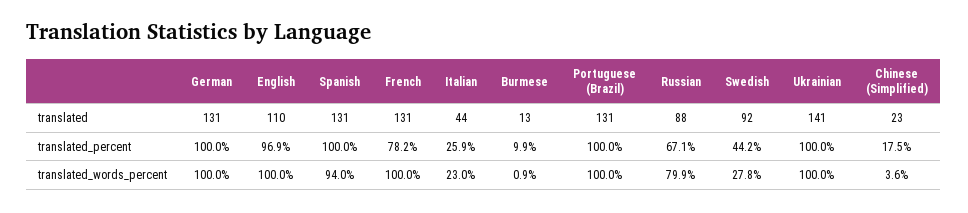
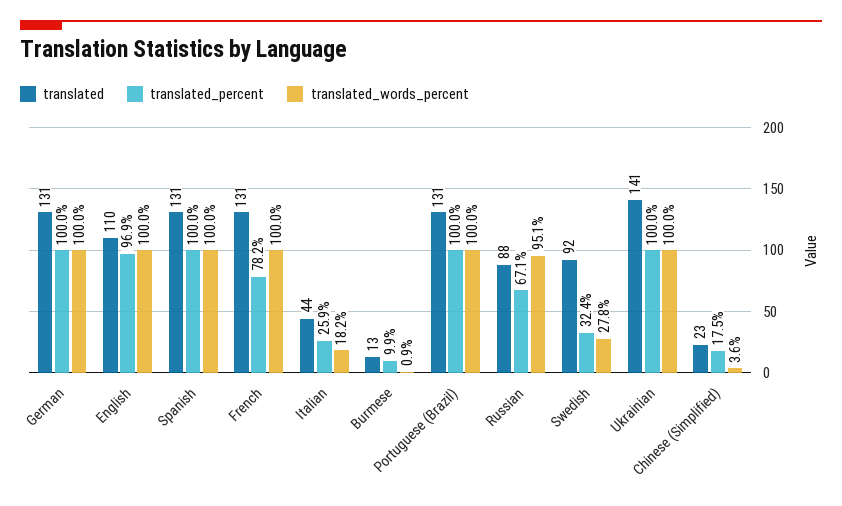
  {
    "translated": {
      "German": 131,
      "English": 110,
      "Spanish": 131,
      "French": 131,
      "Italian": 44,
      "Burmese": 13,
      "Portuguese (Brazil)": 131,
      "Russian": 88,
      "Swedish": 92,
      "Ukrainian": 141,
      "Chinese (Simplified)": 23
    },
    "translated_percent": {
      "German": 100,
      "English": 96.9,
      "Spanish": 100,
      "French": 78.2,
      "Italian": 25.9,
      "Burmese": 9.9,
      "Portuguese (Brazil)": 100,
      "Russian": 67.1,
-     "Swedish": 44.2,
+     "Swedish": 32.4,
      "Ukrainian": 100,
      "Chinese (Simplified)": 17.5
    },
    "translated_words_percent": {
      "German": 100,
      "English": 100,
-     "Spanish": 94,
+     "Spanish": 100,
      "French": 100,
-     "Italian": 23,
+     "Italian": 18.2,
      "Burmese": 0.9,
      "Portuguese (Brazil)": 100,
-     "Russian": 79.9,
+     "Russian": 95.1,
      "Swedish": 27.8,
      "Ukrainian": 100,
      "Chinese (Simplified)": 3.6
    }
  }

